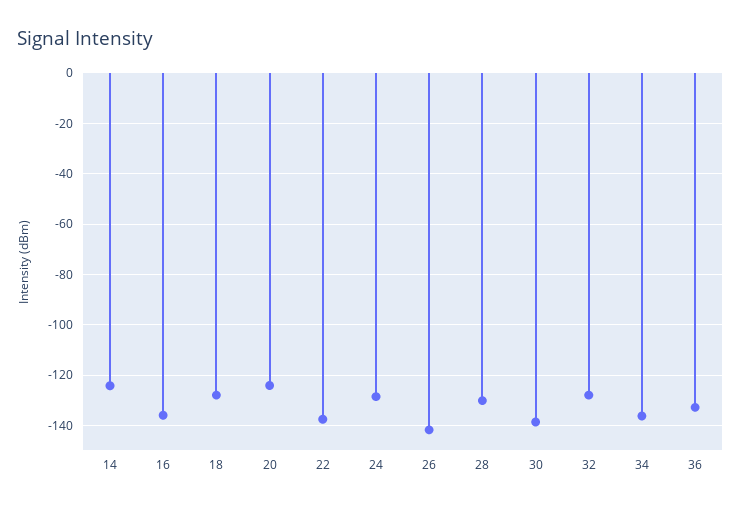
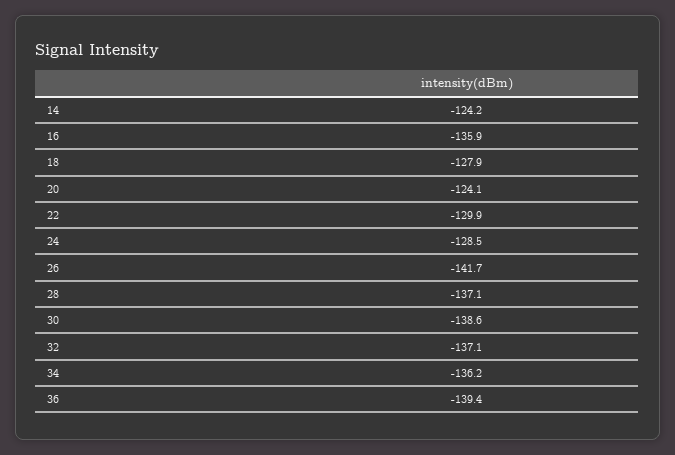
  {
    "14": -124.2,
    "16": -135.9,
    "18": -127.9,
    "20": -124.1,
-   "22": -137.5,
+   "22": -129.9,
    "24": -128.5,
    "26": -141.7,
-   "28": -130,
+   "28": -137.1,
    "30": -138.6,
-   "32": -127.5,
+   "32": -137.1,
    "34": -136.2,
-   "36": -132.5
+   "36": -139.4
  }

